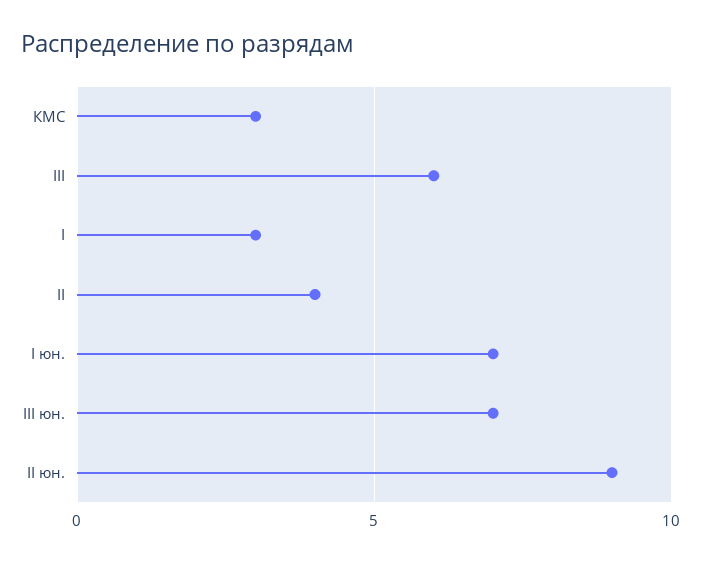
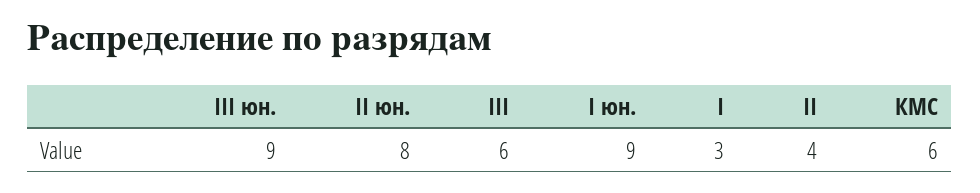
  {
-   "КМС": 3,
+   "КМС": 6,
    "III": 6,
    "I": 3,
    "II": 4,
-   "I юн.": 7,
+   "I юн.": 9,
-   "III юн.": 7,
+   "III юн.": 9,
-   "II юн.": 9
+   "II юн.": 8
  }

